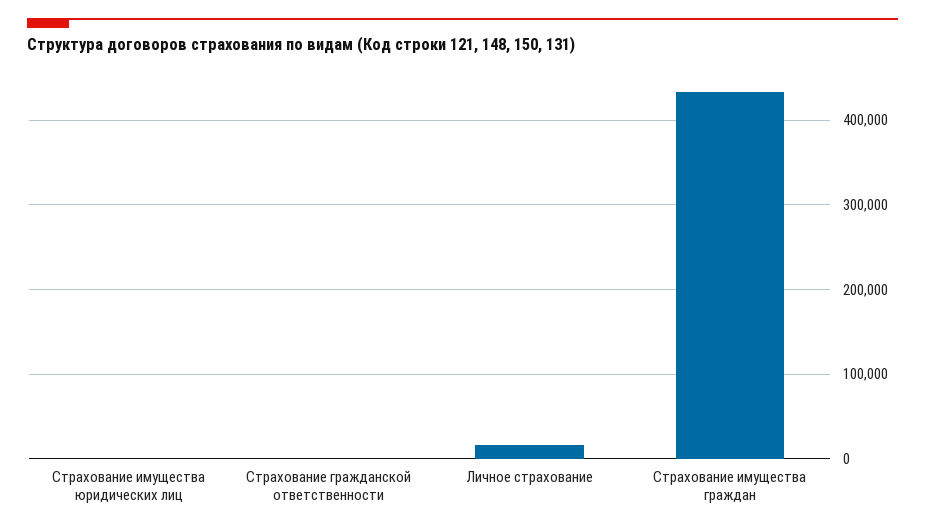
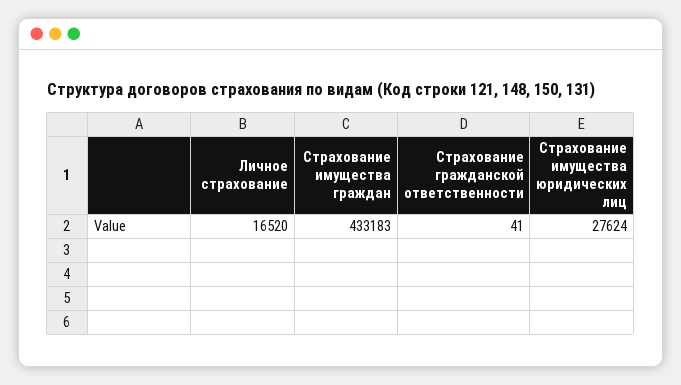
  {
-   "Страхование имущества юридических лиц": 0,
+   "Страхование имущества юридических лиц": 27624,
    "Страхование гражданской ответственности": 41,
    "Личное страхование": 16520,
    "Страхование имущества граждан": 433183
  }

